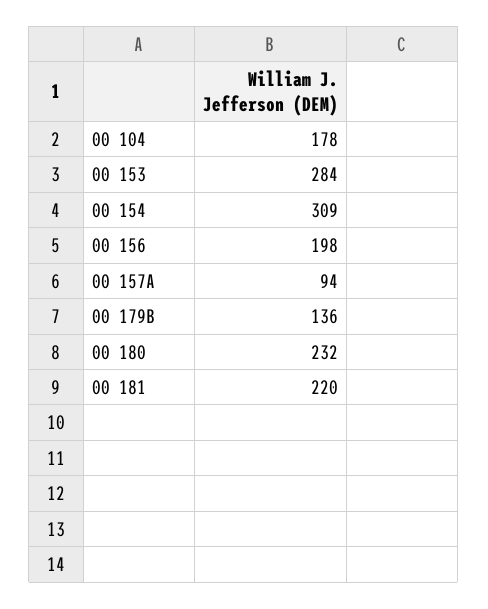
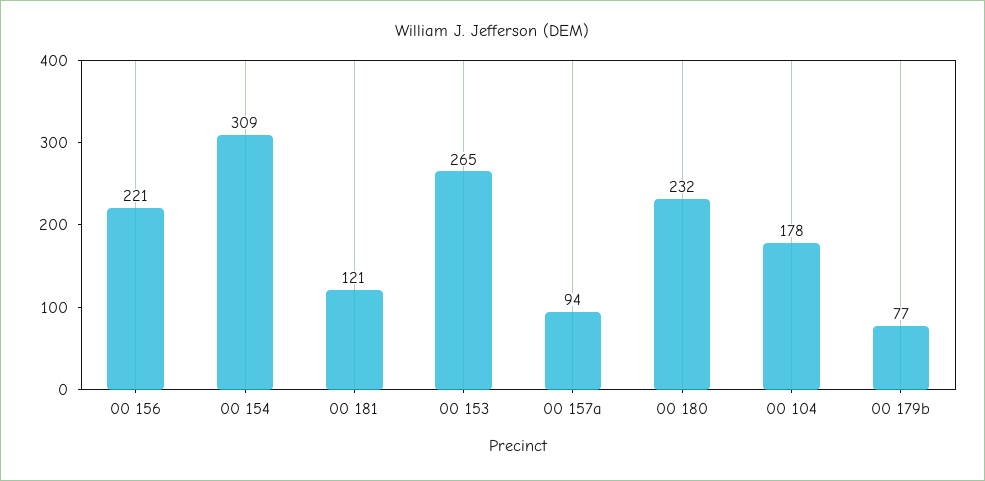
  {
    "00 104": 178,
-   "00 153": 284,
+   "00 153": 265,
    "00 154": 309,
-   "00 156": 198,
+   "00 156": 221,
    "00 157A": 94,
-   "00 179B": 136,
+   "00 179B": 77,
    "00 180": 232,
-   "00 181": 220
+   "00 181": 121
  }

